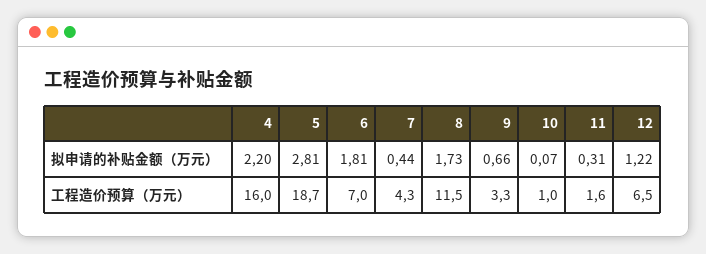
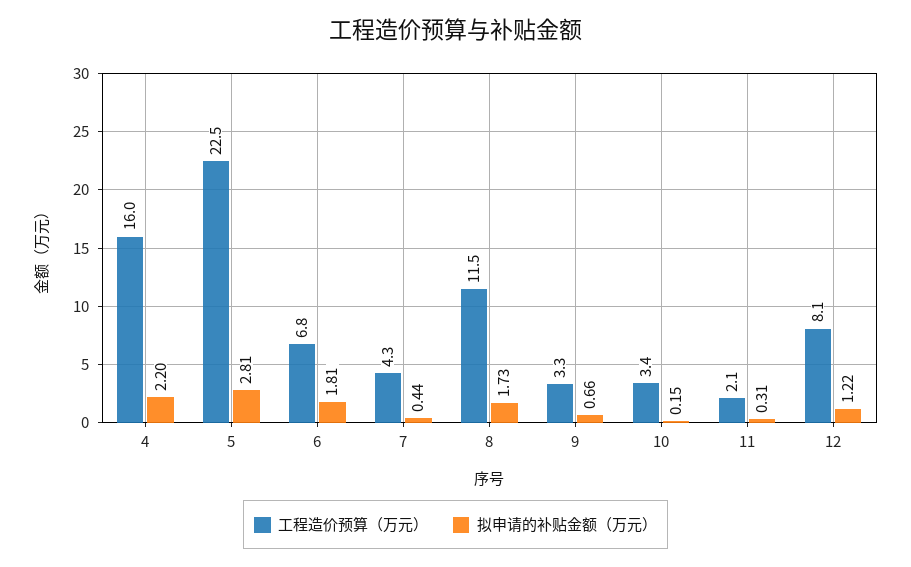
  {
    "拟申请的补贴金额（万元）": {
      "4": 2.2,
      "5": 2.81,
      "6": 1.81,
      "7": 0.44,
      "8": 1.73,
      "9": 0.66,
-     "10": 0.07,
+     "10": 0.15,
      "11": 0.31,
      "12": 1.22
    },
    "工程造价预算（万元）": {
      "4": 16,
-     "5": 18.7,
+     "5": 22.5,
-     "6": 7,
+     "6": 6.8,
      "7": 4.3,
      "8": 11.5,
      "9": 3.3,
-     "10": 1,
+     "10": 3.4,
-     "11": 1.6,
+     "11": 2.1,
-     "12": 6.5
+     "12": 8.1
    }
  }

